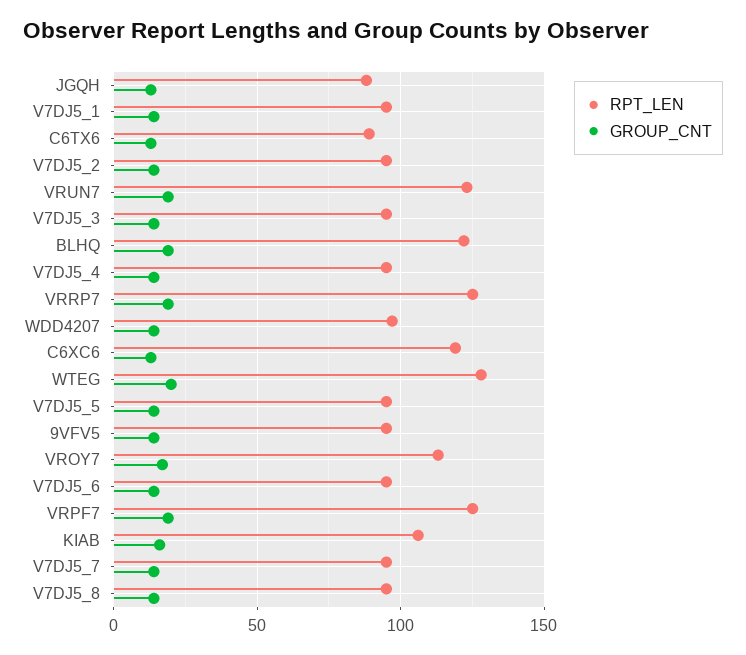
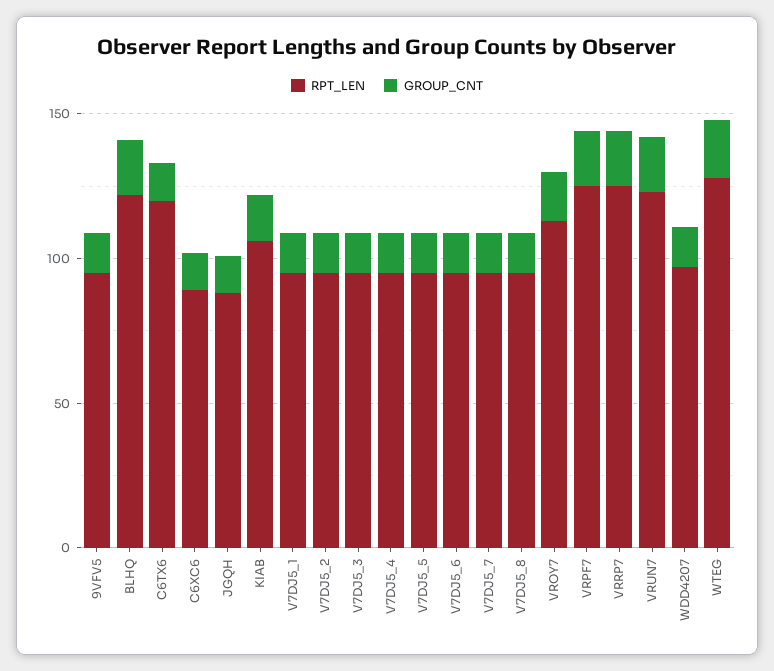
  {
    "RPT_LEN": {
      "JGQH": 90,
      "V7DJ5_1": 95,
-     "C6TX6": 90,
+     "C6TX6": 120,
      "V7DJ5_2": 95,
      "VRUN7": 125,
      "V7DJ5_3": 95,
      "BLHQ": 120,
      "V7DJ5_4": 95,
      "VRRP7": 125,
      "WDD4207": 95,
-     "C6XC6": 120,
+     "C6XC6": 90,
      "WTEG": 130,
      "V7DJ5_5": 95,
      "9VFV5": 95,
      "VROY7": 115,
      "V7DJ5_6": 95,
      "VRPF7": 125,
      "KIAB": 105,
      "V7DJ5_7": 95,
      "V7DJ5_8": 95
    },
    "GROUP_CNT": {
      "JGQH": 15,
      "V7DJ5_1": 15,
      "C6TX6": 15,
      "V7DJ5_2": 15,
      "VRUN7": 20,
      "V7DJ5_3": 15,
      "BLHQ": 20,
      "V7DJ5_4": 15,
      "VRRP7": 20,
      "WDD4207": 15,
      "C6XC6": 15,
      "WTEG": 20,
      "V7DJ5_5": 15,
      "9VFV5": 15,
      "VROY7": 15,
      "V7DJ5_6": 15,
      "VRPF7": 20,
      "KIAB": 15,
      "V7DJ5_7": 15,
      "V7DJ5_8": 15
    }
  }

